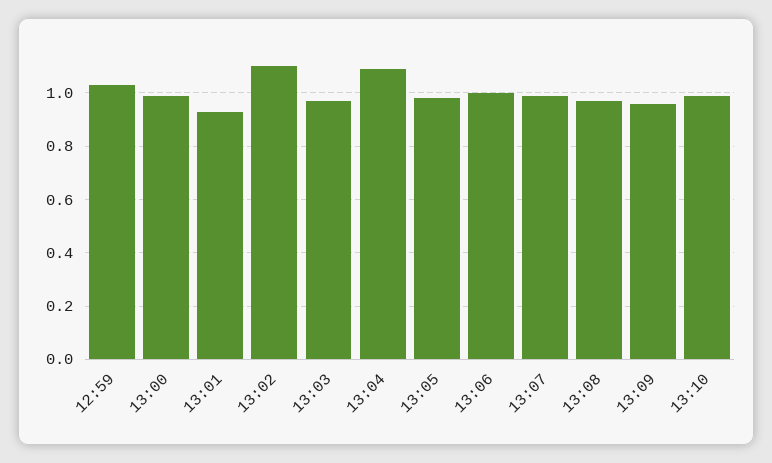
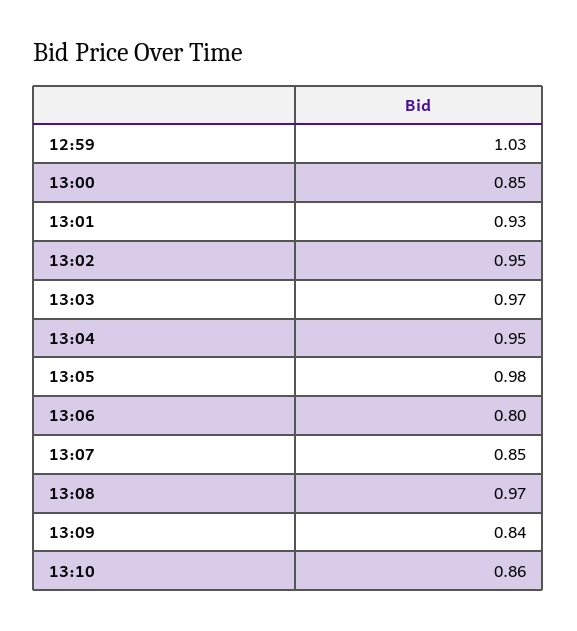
  {
    "12:59": 1.03,
-   "13:00": 1,
+   "13:00": 0.85,
    "13:01": 0.93,
-   "13:02": 1.1,
+   "13:02": 0.95,
    "13:03": 0.97,
-   "13:04": 1.1,
+   "13:04": 0.95,
    "13:05": 0.98,
-   "13:06": 1,
+   "13:06": 0.8,
-   "13:07": 1,
+   "13:07": 0.85,
    "13:08": 0.97,
-   "13:09": 0.95,
+   "13:09": 0.84,
-   "13:10": 1
+   "13:10": 0.86
  }

